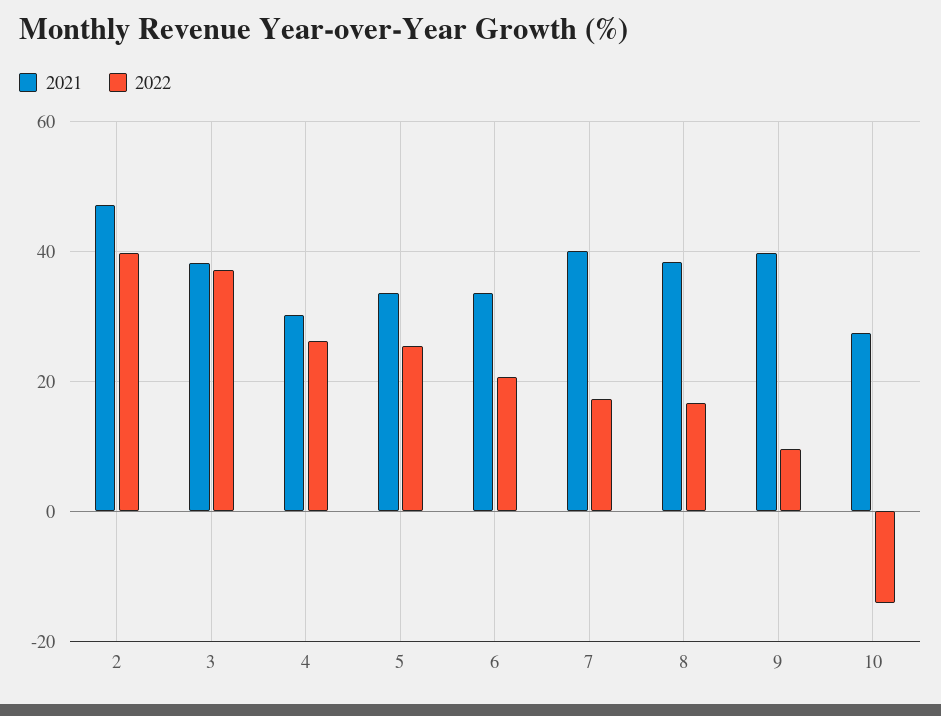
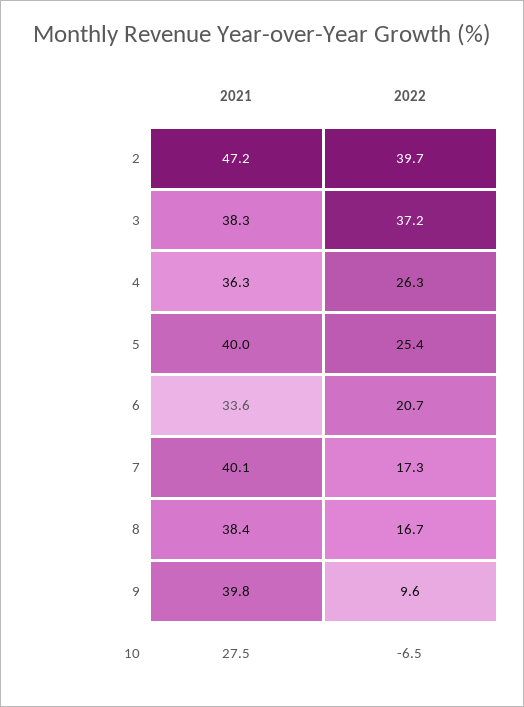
  {
    "2021": {
      "2": 47.2,
      "3": 38.3,
-     "4": 30,
+     "4": 36.3,
-     "5": 34,
+     "5": 40,
      "6": 33.6,
      "7": 40.1,
      "8": 38.4,
      "9": 39.8,
      "10": 27.5
    },
    "2022": {
      "2": 39.7,
      "3": 37.2,
      "4": 26.3,
      "5": 25.4,
      "6": 20.7,
      "7": 17.3,
      "8": 16.7,
      "9": 9.6,
-     "10": -14
+     "10": -6.5
    }
  }

